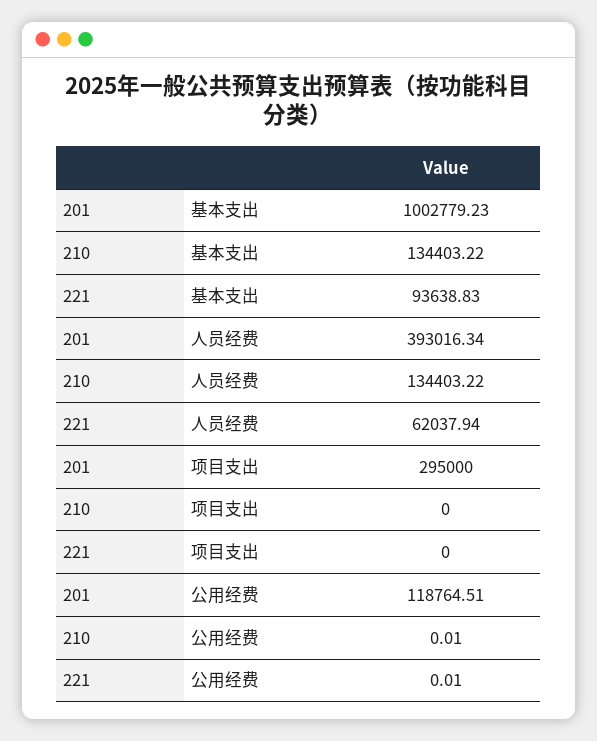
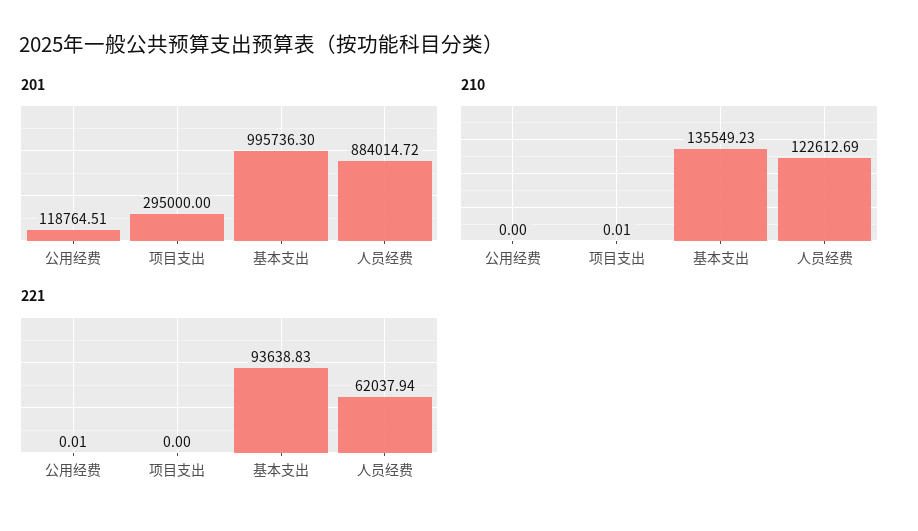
  {
    "201": {
-     "基本支出": 1002779.23,
+     "基本支出": 995736.3,
-     "人员经费": 393016.34,
+     "人员经费": 884014.72,
      "项目支出": 295000,
      "公用经费": 118764.51
    },
    "210": {
-     "基本支出": 134403.22,
+     "基本支出": 135549.23,
-     "人员经费": 134403.22,
+     "人员经费": 122612.69,
-     "项目支出": 0,
+     "项目支出": 0.01,
-     "公用经费": 0.01
+     "公用经费": 0
    },
    "221": {
      "基本支出": 93638.83,
      "人员经费": 62037.94,
      "项目支出": 0,
      "公用经费": 0.01
    }
  }

